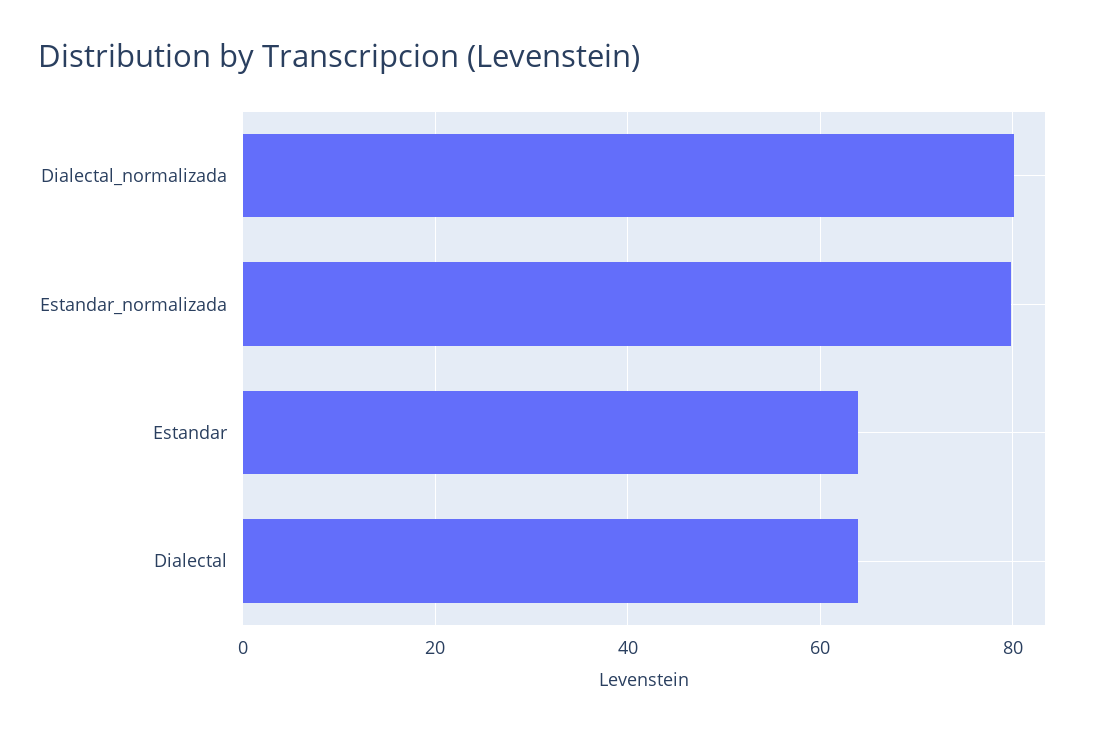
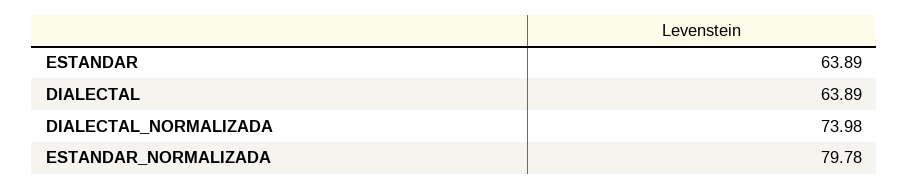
  {
-   "Dialectal_normalizada": 80,
+   "Dialectal_normalizada": 73.98,
    "Estandar_normalizada": 79.78,
    "Estandar": 63.89,
    "Dialectal": 63.89
  }

